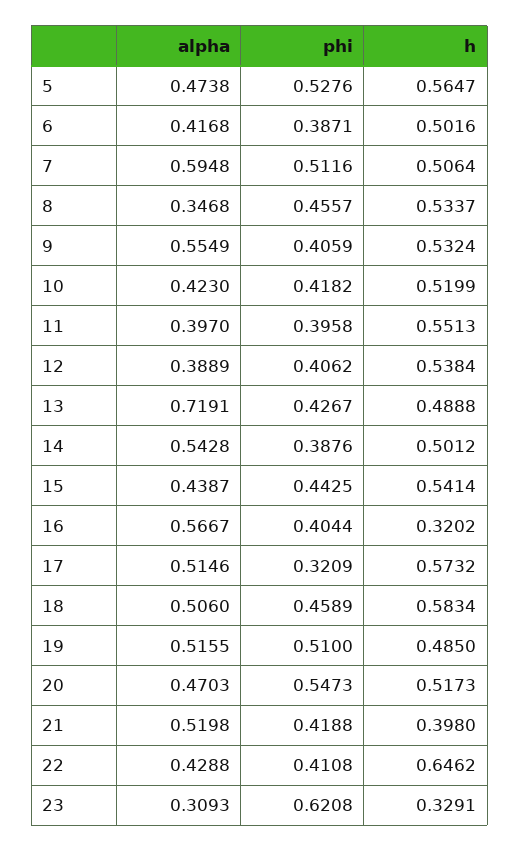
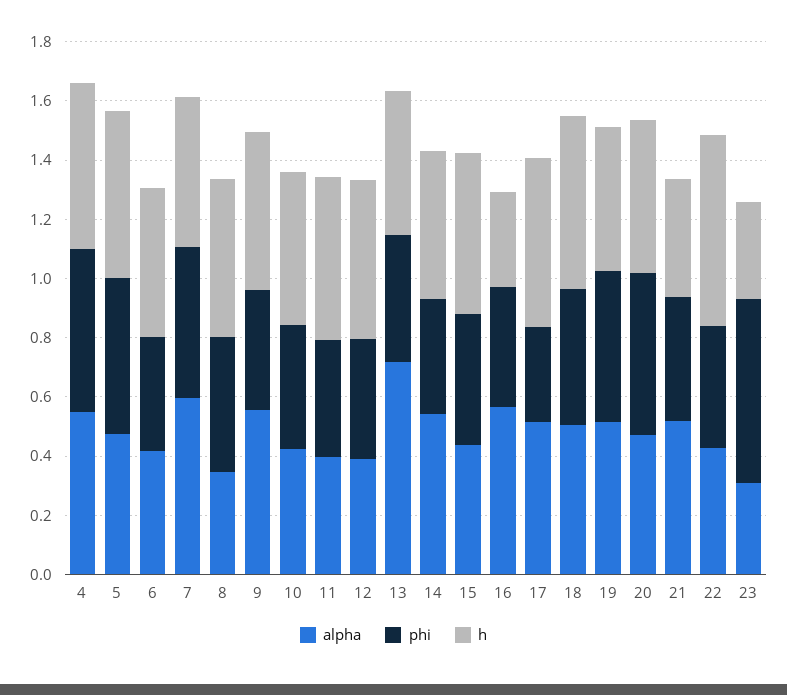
  {
    "alpha": {
      "5": 0.4738,
      "6": 0.4168,
      "7": 0.5948,
      "8": 0.3468,
      "9": 0.5549,
      "10": 0.423,
      "11": 0.397,
      "12": 0.3889,
      "13": 0.7191,
      "14": 0.5428,
      "15": 0.4387,
      "16": 0.5667,
      "17": 0.5146,
      "18": 0.506,
      "19": 0.5155,
      "20": 0.4703,
      "21": 0.5198,
      "22": 0.4288,
-     "23": 0.3093
+     "23": 0.3093,
+     "4": 0.55
    },
    "phi": {
      "5": 0.5276,
      "6": 0.3871,
      "7": 0.5116,
      "8": 0.4557,
      "9": 0.4059,
      "10": 0.4182,
      "11": 0.3958,
      "12": 0.4062,
      "13": 0.4267,
      "14": 0.3876,
      "15": 0.4425,
      "16": 0.4044,
      "17": 0.3209,
      "18": 0.4589,
      "19": 0.51,
      "20": 0.5473,
      "21": 0.4188,
      "22": 0.4108,
-     "23": 0.6208
+     "23": 0.6208,
+     "4": 0.55
    },
    "h": {
      "5": 0.5647,
      "6": 0.5016,
      "7": 0.5064,
      "8": 0.5337,
      "9": 0.5324,
      "10": 0.5199,
      "11": 0.5513,
      "12": 0.5384,
      "13": 0.4888,
      "14": 0.5012,
      "15": 0.5414,
      "16": 0.3202,
      "17": 0.5732,
      "18": 0.5834,
      "19": 0.485,
      "20": 0.5173,
      "21": 0.398,
      "22": 0.6462,
-     "23": 0.3291
+     "23": 0.3291,
+     "4": 0.55
    }
  }

